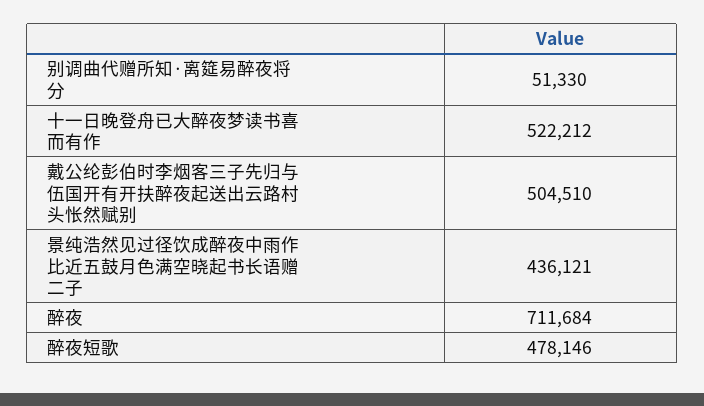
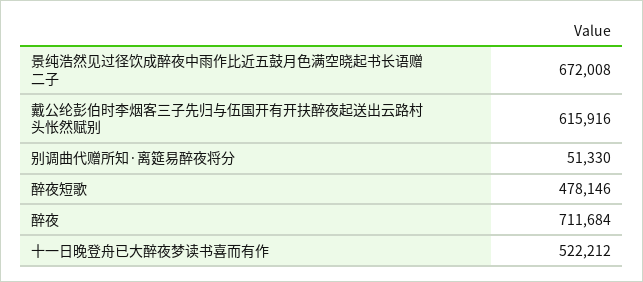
  {
    "别调曲代赠所知·离筵易醉夜将分": 51330,
    "十一日晚登舟已大醉夜梦读书喜而有作": 522212,
-   "戴公纶彭伯时李烟客三子先归与伍国开有开扶醉夜起送出云路村头怅然赋别": 504510,
+   "戴公纶彭伯时李烟客三子先归与伍国开有开扶醉夜起送出云路村头怅然赋别": 615916,
-   "景纯浩然见过径饮成醉夜中雨作比近五鼓月色满空晓起书长语赠二子": 436121,
+   "景纯浩然见过径饮成醉夜中雨作比近五鼓月色满空晓起书长语赠二子": 672008,
    "醉夜": 711684,
    "醉夜短歌": 478146
  }

